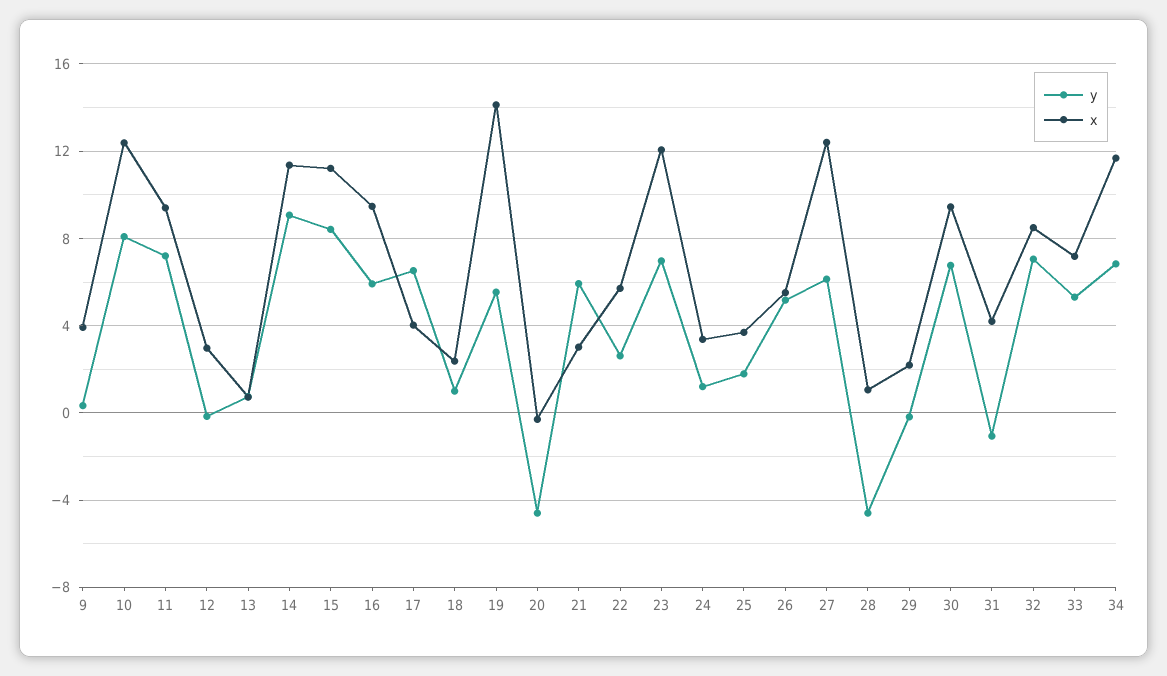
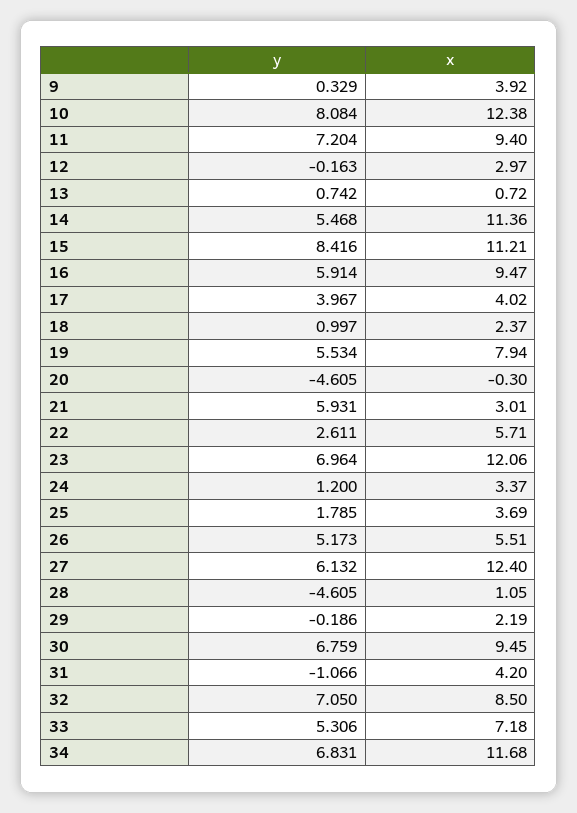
  {
    "y": {
      "9": 0.329,
      "10": 8.084,
      "11": 7.204,
      "12": -0.163,
      "13": 0.742,
-     "14": 9,
+     "14": 5.468,
      "15": 8.416,
      "16": 5.914,
-     "17": 6.5,
+     "17": 3.967,
      "18": 0.997,
      "19": 5.534,
      "20": -4.605,
      "21": 5.931,
      "22": 2.611,
      "23": 6.964,
      "24": 1.2,
      "25": 1.785,
      "26": 5.173,
      "27": 6.132,
      "28": -4.605,
      "29": -0.186,
      "30": 6.759,
      "31": -1.066,
      "32": 7.05,
      "33": 5.306,
      "34": 6.831
    },
    "x": {
      "9": 3.92,
      "10": 12.38,
      "11": 9.4,
      "12": 2.97,
      "13": 0.72,
      "14": 11.36,
      "15": 11.21,
      "16": 9.47,
      "17": 4.02,
      "18": 2.37,
-     "19": 14,
+     "19": 7.94,
      "20": -0.3,
      "21": 3.01,
      "22": 5.71,
      "23": 12.06,
      "24": 3.37,
      "25": 3.69,
      "26": 5.51,
      "27": 12.4,
      "28": 1.05,
      "29": 2.19,
      "30": 9.45,
      "31": 4.2,
      "32": 8.5,
      "33": 7.18,
      "34": 11.68
    }
  }

